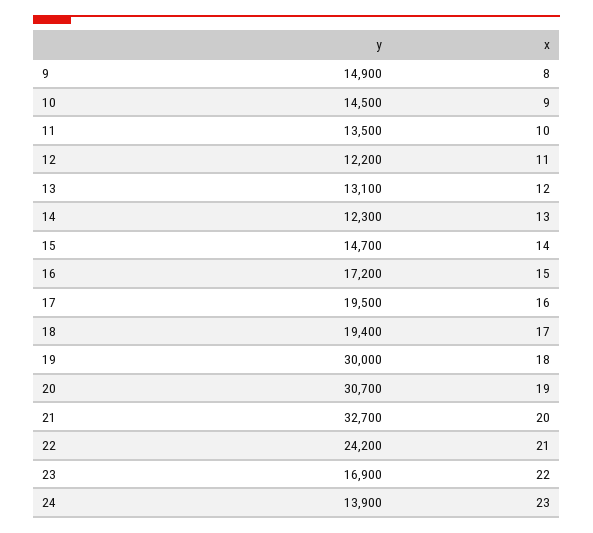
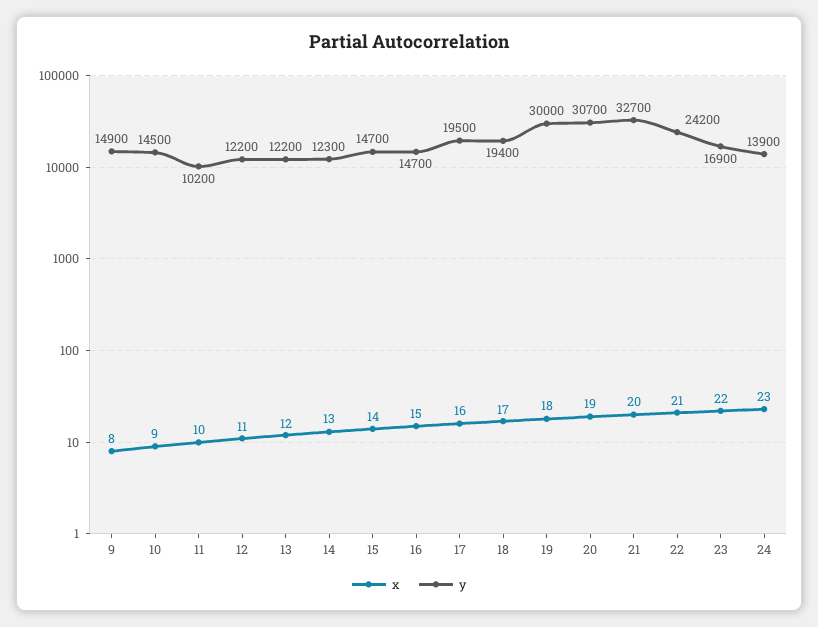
  {
    "y": {
      "9": 14900,
      "10": 14500,
-     "11": 13500,
+     "11": 10200,
      "12": 12200,
-     "13": 13100,
+     "13": 12200,
      "14": 12300,
      "15": 14700,
-     "16": 17200,
+     "16": 14700,
      "17": 19500,
      "18": 19400,
      "19": 30000,
      "20": 30700,
      "21": 32700,
      "22": 24200,
      "23": 16900,
      "24": 13900
    },
    "x": {
      "9": 8,
      "10": 9,
      "11": 10,
      "12": 11,
      "13": 12,
      "14": 13,
      "15": 14,
      "16": 15,
      "17": 16,
      "18": 17,
      "19": 18,
      "20": 19,
      "21": 20,
      "22": 21,
      "23": 22,
      "24": 23
    }
  }

